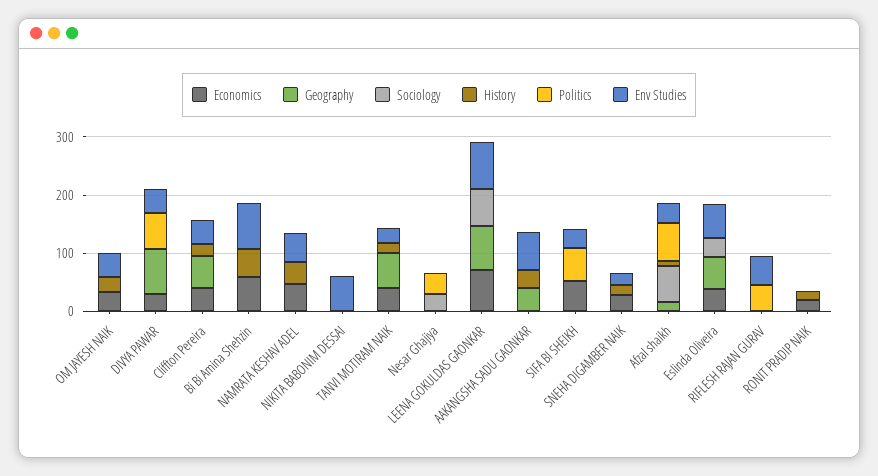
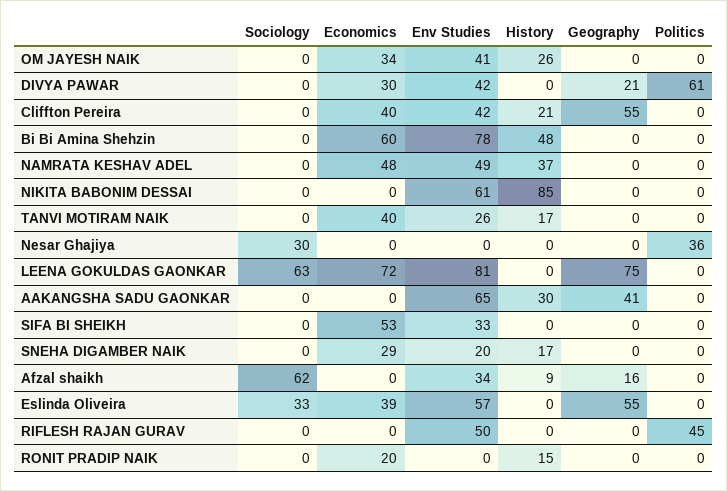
  {
    "Economics": {
      "OM JAYESH NAIK": 34,
      "DIVYA PAWAR": 30,
      "Cliffton Pereira": 40,
      "Bi Bi Amina Shehzin": 60,
      "NAMRATA KESHAV ADEL": 48,
      "NIKITA BABONIM DESSAI": 0,
      "TANVI MOTIRAM NAIK": 40,
      "Nesar Ghajiya": 0,
      "LEENA GOKULDAS GAONKAR": 72,
      "AAKANGSHA SADU GAONKAR": 0,
      "SIFA BI SHEIKH": 53,
      "SNEHA DIGAMBER NAIK": 29,
      "Afzal shaikh": 0,
      "Eslinda Oliveira": 39,
      "RIFLESH RAJAN GURAV": 0,
      "RONIT PRADIP NAIK": 20
    },
    "Geography": {
      "OM JAYESH NAIK": 0,
-     "DIVYA PAWAR": 80,
+     "DIVYA PAWAR": 21,
      "Cliffton Pereira": 55,
      "Bi Bi Amina Shehzin": 0,
      "NAMRATA KESHAV ADEL": 0,
      "NIKITA BABONIM DESSAI": 0,
-     "TANVI MOTIRAM NAIK": 60,
+     "TANVI MOTIRAM NAIK": 0,
      "Nesar Ghajiya": 0,
      "LEENA GOKULDAS GAONKAR": 75,
      "AAKANGSHA SADU GAONKAR": 41,
      "SIFA BI SHEIKH": 0,
      "SNEHA DIGAMBER NAIK": 0,
      "Afzal shaikh": 16,
      "Eslinda Oliveira": 55,
      "RIFLESH RAJAN GURAV": 0,
      "RONIT PRADIP NAIK": 0
    },
    "Sociology": {
      "OM JAYESH NAIK": 0,
      "DIVYA PAWAR": 0,
      "Cliffton Pereira": 0,
      "Bi Bi Amina Shehzin": 0,
      "NAMRATA KESHAV ADEL": 0,
      "NIKITA BABONIM DESSAI": 0,
      "TANVI MOTIRAM NAIK": 0,
      "Nesar Ghajiya": 30,
      "LEENA GOKULDAS GAONKAR": 63,
      "AAKANGSHA SADU GAONKAR": 0,
      "SIFA BI SHEIKH": 0,
      "SNEHA DIGAMBER NAIK": 0,
      "Afzal shaikh": 62,
      "Eslinda Oliveira": 33,
      "RIFLESH RAJAN GURAV": 0,
      "RONIT PRADIP NAIK": 0
    },
    "History": {
      "OM JAYESH NAIK": 26,
      "DIVYA PAWAR": 0,
      "Cliffton Pereira": 21,
      "Bi Bi Amina Shehzin": 48,
      "NAMRATA KESHAV ADEL": 37,
-     "NIKITA BABONIM DESSAI": 0,
+     "NIKITA BABONIM DESSAI": 85,
      "TANVI MOTIRAM NAIK": 17,
      "Nesar Ghajiya": 0,
      "LEENA GOKULDAS GAONKAR": 0,
      "AAKANGSHA SADU GAONKAR": 30,
      "SIFA BI SHEIKH": 0,
      "SNEHA DIGAMBER NAIK": 17,
      "Afzal shaikh": 9,
      "Eslinda Oliveira": 0,
      "RIFLESH RAJAN GURAV": 0,
      "RONIT PRADIP NAIK": 15
    },
    "Politics": {
      "OM JAYESH NAIK": 0,
      "DIVYA PAWAR": 61,
      "Cliffton Pereira": 0,
      "Bi Bi Amina Shehzin": 0,
      "NAMRATA KESHAV ADEL": 0,
      "NIKITA BABONIM DESSAI": 0,
      "TANVI MOTIRAM NAIK": 0,
      "Nesar Ghajiya": 36,
      "LEENA GOKULDAS GAONKAR": 0,
      "AAKANGSHA SADU GAONKAR": 0,
-     "SIFA BI SHEIKH": 60,
+     "SIFA BI SHEIKH": 0,
      "SNEHA DIGAMBER NAIK": 0,
-     "Afzal shaikh": 60,
+     "Afzal shaikh": 0,
      "Eslinda Oliveira": 0,
      "RIFLESH RAJAN GURAV": 45,
      "RONIT PRADIP NAIK": 0
    },
    "Env Studies": {
      "OM JAYESH NAIK": 41,
      "DIVYA PAWAR": 42,
      "Cliffton Pereira": 42,
      "Bi Bi Amina Shehzin": 78,
      "NAMRATA KESHAV ADEL": 49,
      "NIKITA BABONIM DESSAI": 61,
      "TANVI MOTIRAM NAIK": 26,
      "Nesar Ghajiya": 0,
      "LEENA GOKULDAS GAONKAR": 81,
      "AAKANGSHA SADU GAONKAR": 65,
      "SIFA BI SHEIKH": 33,
      "SNEHA DIGAMBER NAIK": 20,
      "Afzal shaikh": 34,
      "Eslinda Oliveira": 57,
      "RIFLESH RAJAN GURAV": 50,
      "RONIT PRADIP NAIK": 0
    }
  }

